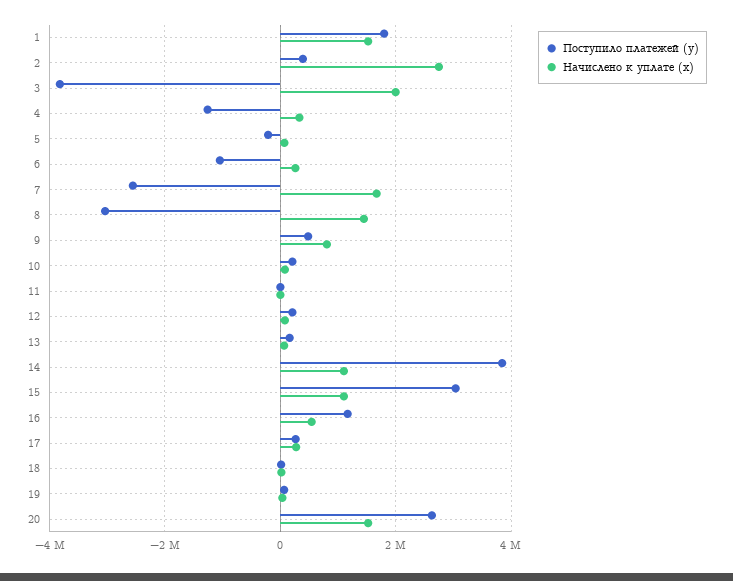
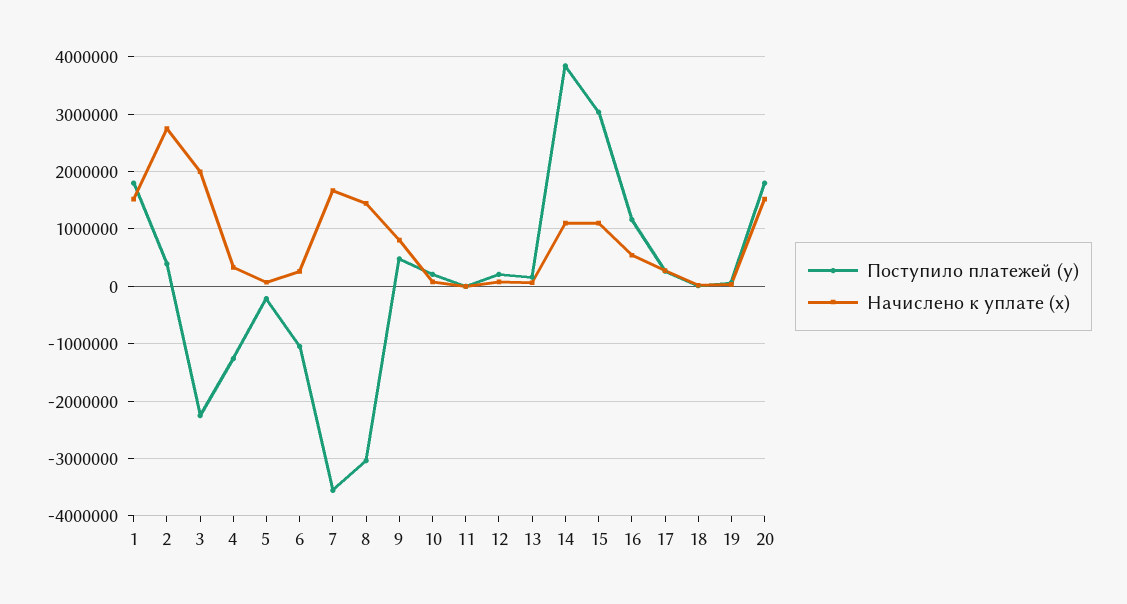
  {
    "Поступило платежей (y)": {
      "1": 1800000,
      "2": 400000,
-     "3": -3800000,
+     "3": -2200000,
      "4": -1200000,
      "5": -200000,
      "6": -1000000,
-     "7": -2600000,
+     "7": -3600000,
      "8": -3000000,
      "9": 400000,
      "10": 200000,
      "11": 0,
      "12": 200000,
      "13": 200000,
      "14": 3800000,
      "15": 3000000,
      "16": 1200000,
      "17": 200000,
      "18": 0,
      "19": 0,
-     "20": 2600000
+     "20": 1800000
    },
    "Начислено к уплате (x)": {
      "1": 1600000,
      "2": 2800000,
      "3": 2000000,
      "4": 400000,
      "5": 0,
      "6": 200000,
      "7": 1600000,
      "8": 1400000,
      "9": 800000,
      "10": 0,
      "11": 0,
      "12": 0,
      "13": 0,
      "14": 1200000,
      "15": 1200000,
      "16": 600000,
      "17": 200000,
      "18": 0,
      "19": 0,
      "20": 1600000
    }
  }

